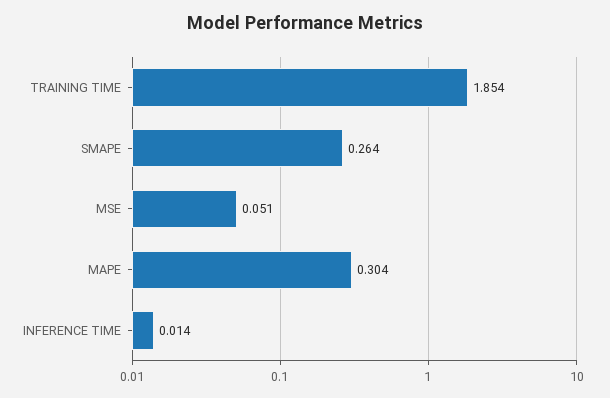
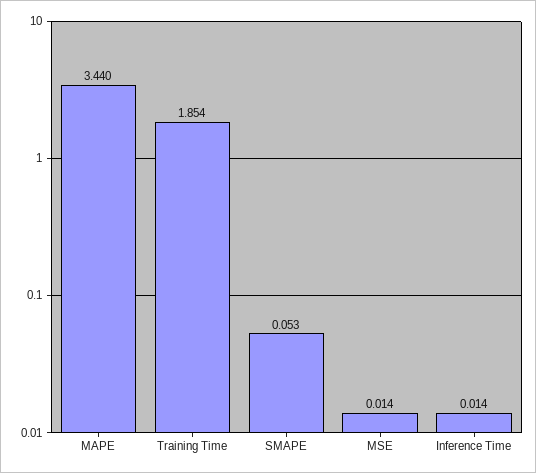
  {
    "TRAINING TIME": 1.854,
-   "SMAPE": 0.264,
+   "SMAPE": 0.053,
-   "MSE": 0.051,
+   "MSE": 0.014,
-   "MAPE": 0.304,
+   "MAPE": 3.44,
    "INFERENCE TIME": 0.014
  }

